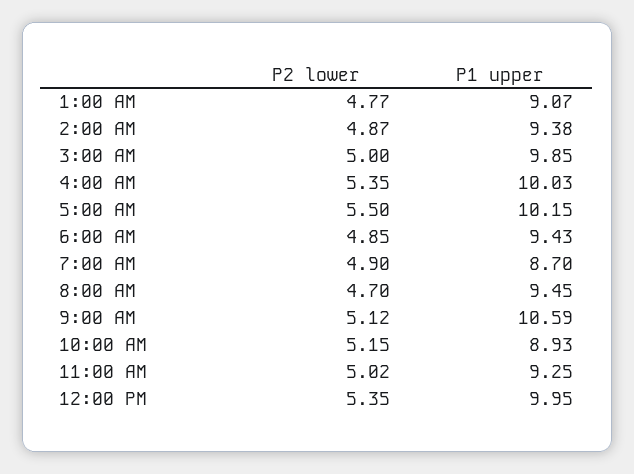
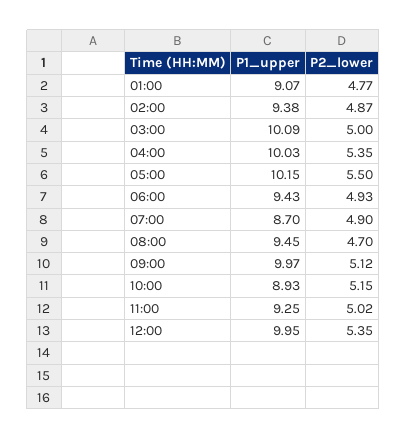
  {
    "P2 lower": {
      "1:00 AM": 4.77,
      "2:00 AM": 4.87,
      "3:00 AM": 5,
      "4:00 AM": 5.35,
      "5:00 AM": 5.5,
-     "6:00 AM": 4.85,
+     "6:00 AM": 4.93,
      "7:00 AM": 4.9,
      "8:00 AM": 4.7,
      "9:00 AM": 5.12,
      "10:00 AM": 5.15,
      "11:00 AM": 5.02,
      "12:00 PM": 5.35
    },
    "P1 upper": {
      "1:00 AM": 9.07,
      "2:00 AM": 9.38,
-     "3:00 AM": 9.85,
+     "3:00 AM": 10.09,
      "4:00 AM": 10.03,
      "5:00 AM": 10.15,
      "6:00 AM": 9.43,
      "7:00 AM": 8.7,
      "8:00 AM": 9.45,
-     "9:00 AM": 10.59,
+     "9:00 AM": 9.97,
      "10:00 AM": 8.93,
      "11:00 AM": 9.25,
      "12:00 PM": 9.95
    }
  }

